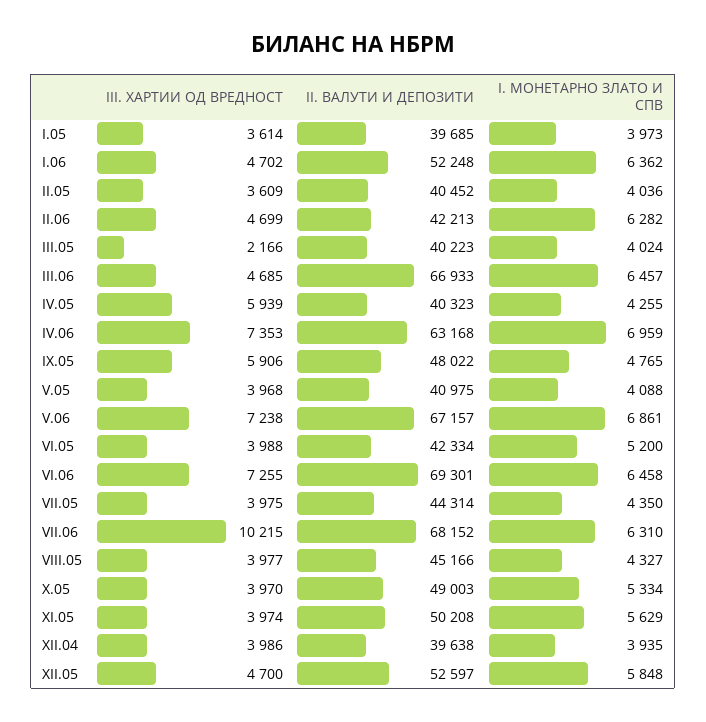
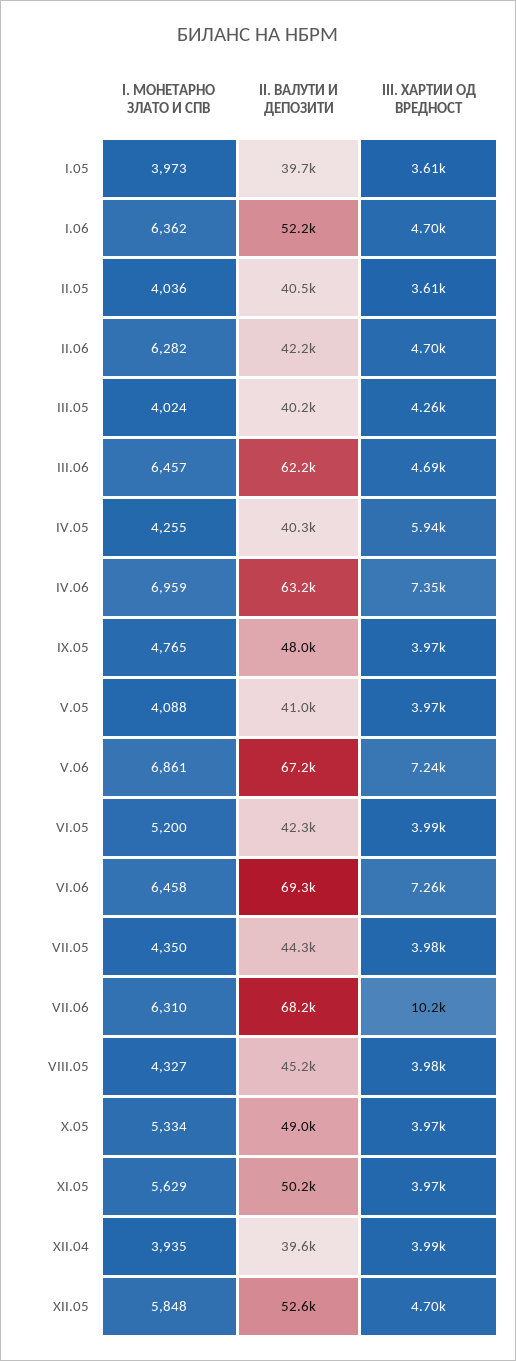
  {
    "III. ХАРТИИ ОД ВРЕДНОСТ": {
      "I.05": 3614,
      "I.06": 4702,
      "II.05": 3609,
      "II.06": 4699,
-     "III.05": 2166,
+     "III.05": 4260,
      "III.06": 4685,
      "IV.05": 5939,
      "IV.06": 7353,
-     "IX.05": 5906,
+     "IX.05": 3970,
      "V.05": 3968,
      "V.06": 7238,
      "VI.05": 3988,
      "VI.06": 7255,
      "VII.05": 3975,
      "VII.06": 10215,
      "VIII.05": 3977,
      "X.05": 3970,
      "XI.05": 3974,
      "XII.04": 3986,
      "XII.05": 4700
    },
    "II. ВАЛУТИ И ДЕПОЗИТИ": {
      "I.05": 39685,
      "I.06": 52248,
      "II.05": 40452,
      "II.06": 42213,
      "III.05": 40223,
-     "III.06": 66933,
+     "III.06": 62200,
      "IV.05": 40323,
      "IV.06": 63168,
      "IX.05": 48022,
      "V.05": 40975,
      "V.06": 67157,
      "VI.05": 42334,
      "VI.06": 69301,
      "VII.05": 44314,
      "VII.06": 68152,
      "VIII.05": 45166,
      "X.05": 49003,
      "XI.05": 50208,
      "XII.04": 39638,
      "XII.05": 52597
    },
    "I. МОНЕТАРНО ЗЛАТО И СПВ": {
      "I.05": 3973,
      "I.06": 6362,
      "II.05": 4036,
      "II.06": 6282,
      "III.05": 4024,
      "III.06": 6457,
      "IV.05": 4255,
      "IV.06": 6959,
      "IX.05": 4765,
      "V.05": 4088,
      "V.06": 6861,
      "VI.05": 5200,
      "VI.06": 6458,
      "VII.05": 4350,
      "VII.06": 6310,
      "VIII.05": 4327,
      "X.05": 5334,
      "XI.05": 5629,
      "XII.04": 3935,
      "XII.05": 5848
    }
  }

